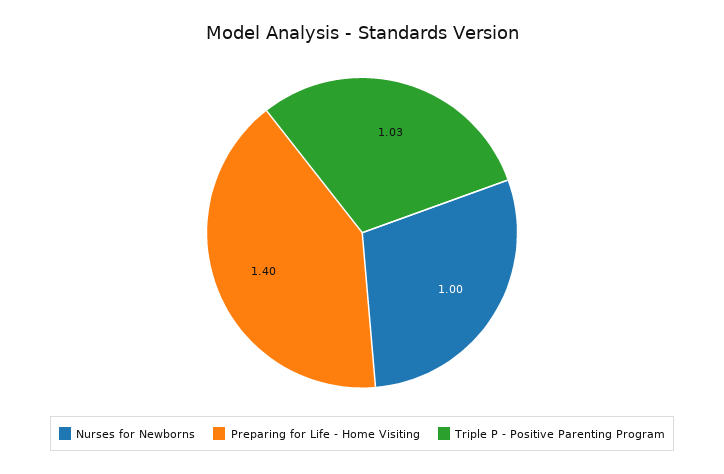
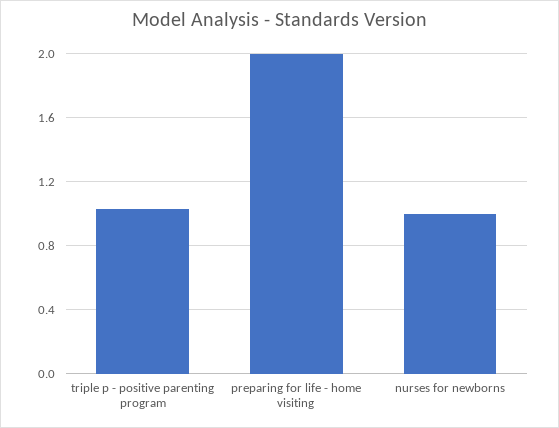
  {
    "Nurses for Newborns": 1,
-   "Preparing for Life - Home Visiting": 1.4,
+   "Preparing for Life - Home Visiting": 2,
    "Triple P - Positive Parenting Program": 1.03
  }

